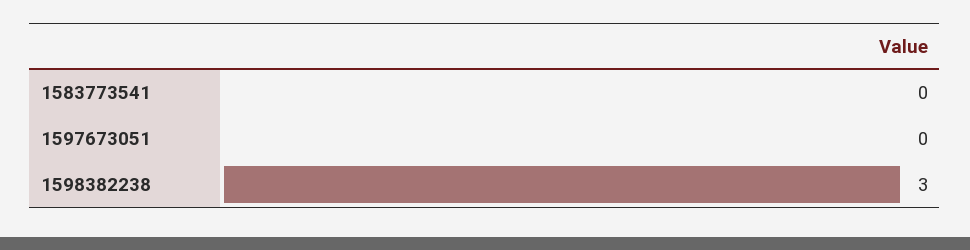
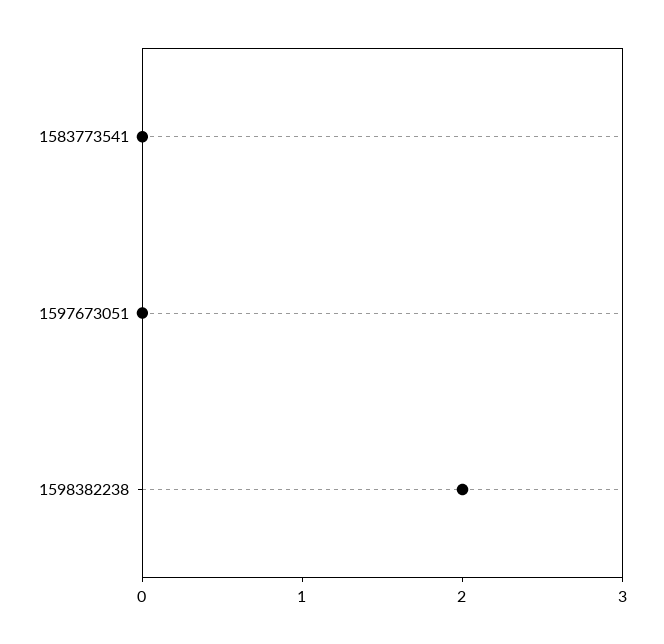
  {
    "1583773541": 0,
    "1597673051": 0,
-   "1598382238": 3
+   "1598382238": 2
  }

